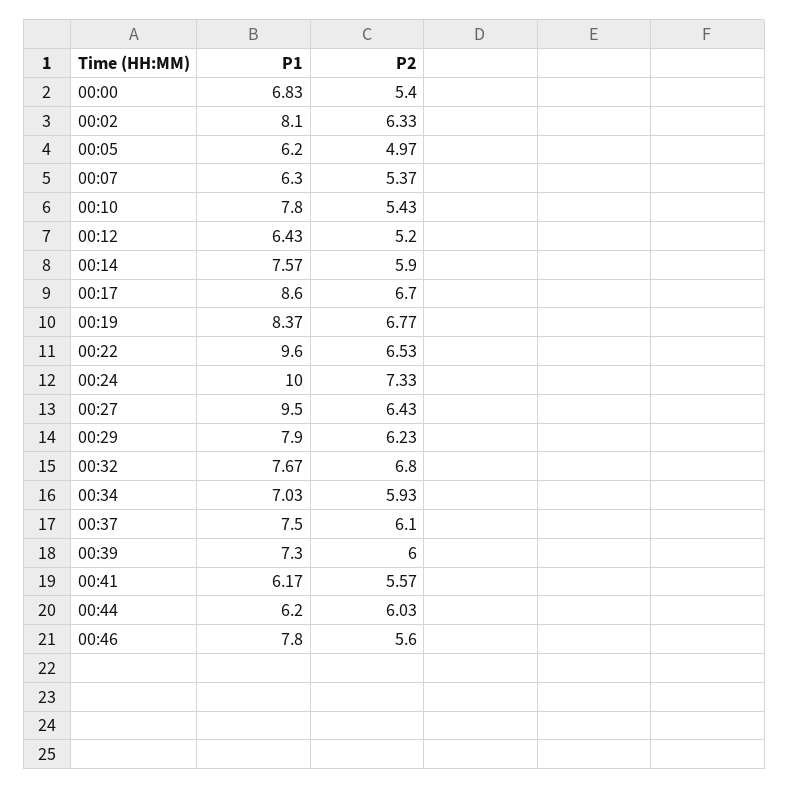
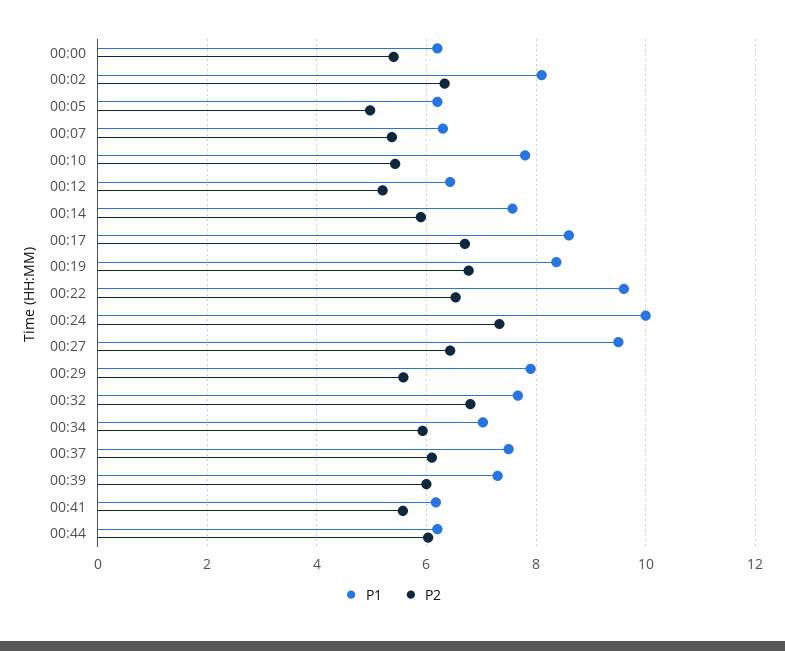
  {
    "P1": {
-     "00:00": 6.83,
+     "00:00": 6.2,
      "00:02": 8.1,
      "00:05": 6.2,
      "00:07": 6.3,
      "00:10": 7.8,
      "00:12": 6.43,
      "00:14": 7.57,
      "00:17": 8.6,
      "00:19": 8.37,
      "00:22": 9.6,
      "00:24": 10,
      "00:27": 9.5,
      "00:29": 7.9,
      "00:32": 7.67,
      "00:34": 7.03,
      "00:37": 7.5,
      "00:39": 7.3,
      "00:41": 6.17,
-     "00:44": 6.2,
+     "00:44": 6.2
-     "00:46": 7.8
    },
    "P2": {
      "00:00": 5.4,
      "00:02": 6.33,
      "00:05": 4.97,
      "00:07": 5.37,
      "00:10": 5.43,
      "00:12": 5.2,
      "00:14": 5.9,
      "00:17": 6.7,
      "00:19": 6.77,
      "00:22": 6.53,
      "00:24": 7.33,
      "00:27": 6.43,
-     "00:29": 6.23,
+     "00:29": 5.6,
      "00:32": 6.8,
      "00:34": 5.93,
      "00:37": 6.1,
      "00:39": 6,
      "00:41": 5.57,
-     "00:44": 6.03,
+     "00:44": 6.03
-     "00:46": 5.6
    }
  }

